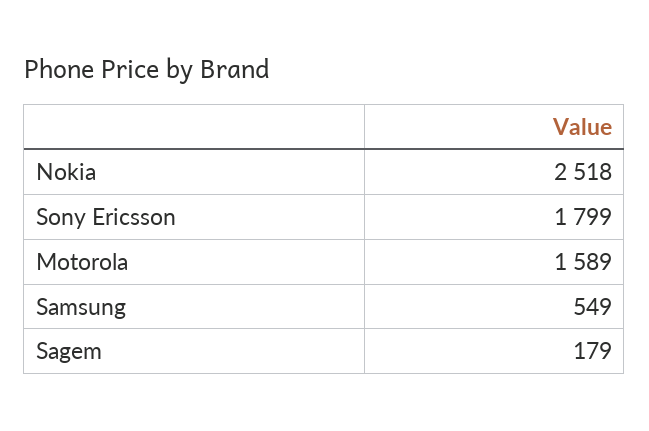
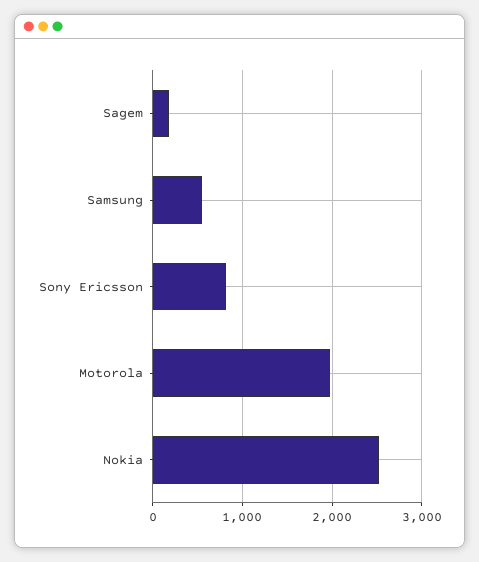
  {
    "Nokia": 2518,
-   "Sony Ericsson": 1799,
+   "Sony Ericsson": 800,
-   "Motorola": 1589,
+   "Motorola": 2000,
    "Samsung": 549,
    "Sagem": 179
  }

